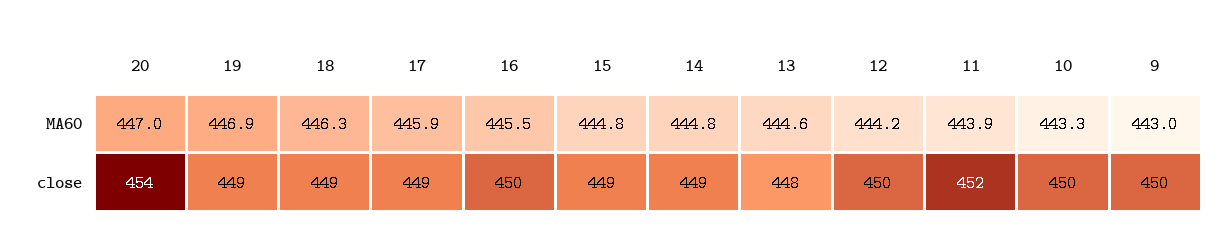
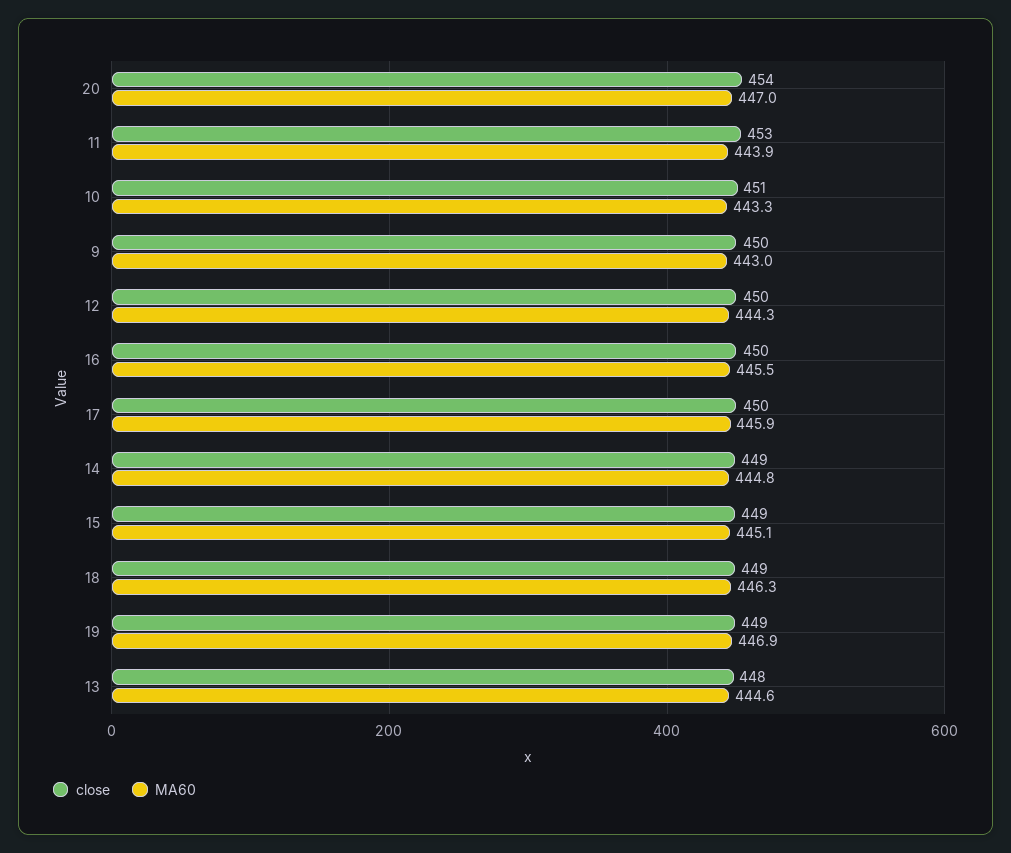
  {
    "MA60": {
      "20": 447,
      "19": 446.9,
      "18": 446.3,
      "17": 445.9,
      "16": 445.5,
-     "15": 444.8,
+     "15": 445.1,
      "14": 444.8,
      "13": 444.6,
-     "12": 444.2,
+     "12": 444.3,
      "11": 443.9,
      "10": 443.3,
      "9": 443
    },
    "close": {
      "20": 454,
      "19": 449,
      "18": 449,
-     "17": 449,
+     "17": 450,
      "16": 450,
      "15": 449,
      "14": 449,
      "13": 448,
      "12": 450,
-     "11": 452,
+     "11": 453,
-     "10": 450,
+     "10": 451,
      "9": 450
    }
  }

